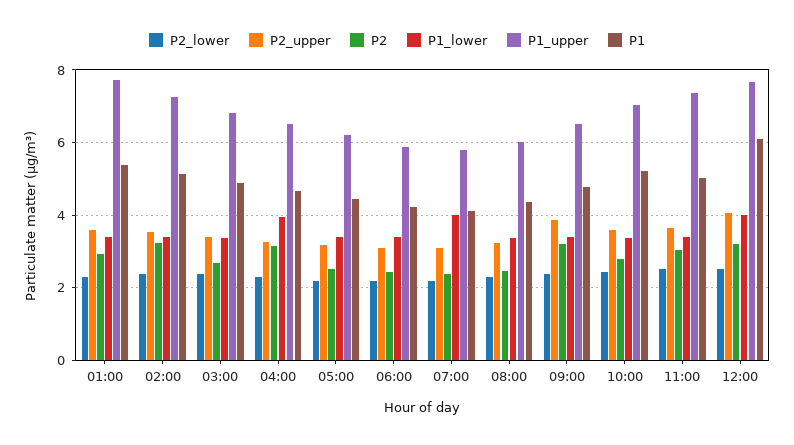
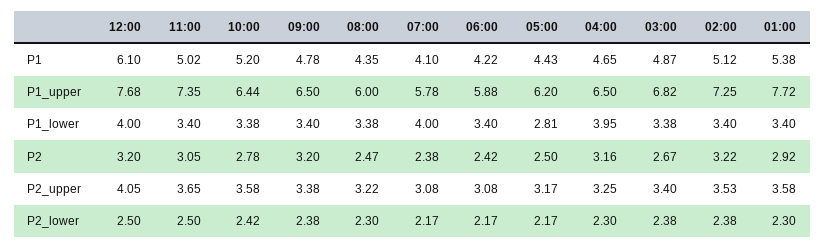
  {
    "P2_lower": {
      "01:00": 2.3,
      "02:00": 2.38,
      "03:00": 2.38,
      "04:00": 2.3,
      "05:00": 2.17,
      "06:00": 2.17,
      "07:00": 2.17,
      "08:00": 2.3,
      "09:00": 2.38,
      "10:00": 2.42,
      "11:00": 2.5,
      "12:00": 2.5
    },
    "P2_upper": {
      "01:00": 3.58,
      "02:00": 3.53,
      "03:00": 3.4,
      "04:00": 3.25,
      "05:00": 3.17,
      "06:00": 3.08,
      "07:00": 3.08,
      "08:00": 3.22,
-     "09:00": 3.8,
+     "09:00": 3.38,
      "10:00": 3.58,
      "11:00": 3.65,
      "12:00": 4.05
    },
    "P2": {
      "01:00": 2.92,
      "02:00": 3.22,
      "03:00": 2.67,
      "04:00": 3.16,
      "05:00": 2.5,
      "06:00": 2.42,
      "07:00": 2.38,
      "08:00": 2.47,
      "09:00": 3.2,
      "10:00": 2.78,
      "11:00": 3.05,
      "12:00": 3.2
    },
    "P1_lower": {
      "01:00": 3.4,
      "02:00": 3.4,
      "03:00": 3.38,
      "04:00": 3.95,
-     "05:00": 3.4,
+     "05:00": 2.81,
      "06:00": 3.4,
      "07:00": 4,
      "08:00": 3.38,
      "09:00": 3.4,
      "10:00": 3.38,
      "11:00": 3.4,
      "12:00": 4
    },
    "P1_upper": {
      "01:00": 7.72,
      "02:00": 7.25,
      "03:00": 6.82,
      "04:00": 6.5,
      "05:00": 6.2,
      "06:00": 5.88,
      "07:00": 5.78,
      "08:00": 6,
      "09:00": 6.5,
-     "10:00": 7,
+     "10:00": 6.44,
      "11:00": 7.35,
      "12:00": 7.68
    },
    "P1": {
      "01:00": 5.38,
      "02:00": 5.12,
      "03:00": 4.87,
      "04:00": 4.65,
      "05:00": 4.43,
      "06:00": 4.22,
      "07:00": 4.1,
      "08:00": 4.35,
      "09:00": 4.78,
      "10:00": 5.2,
      "11:00": 5.02,
      "12:00": 6.1
    }
  }

